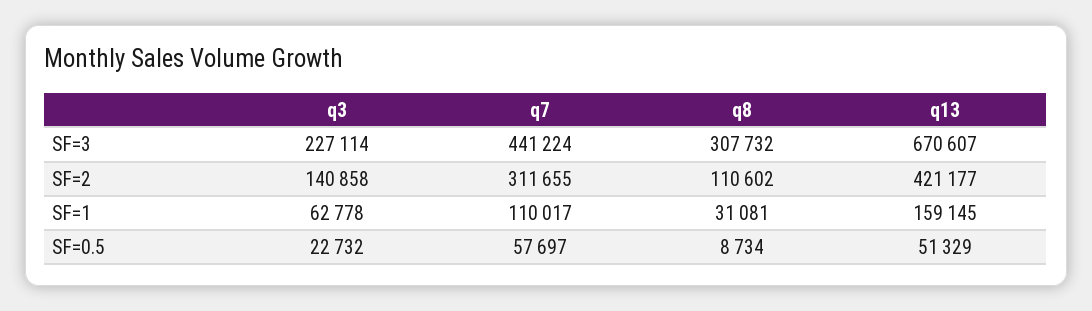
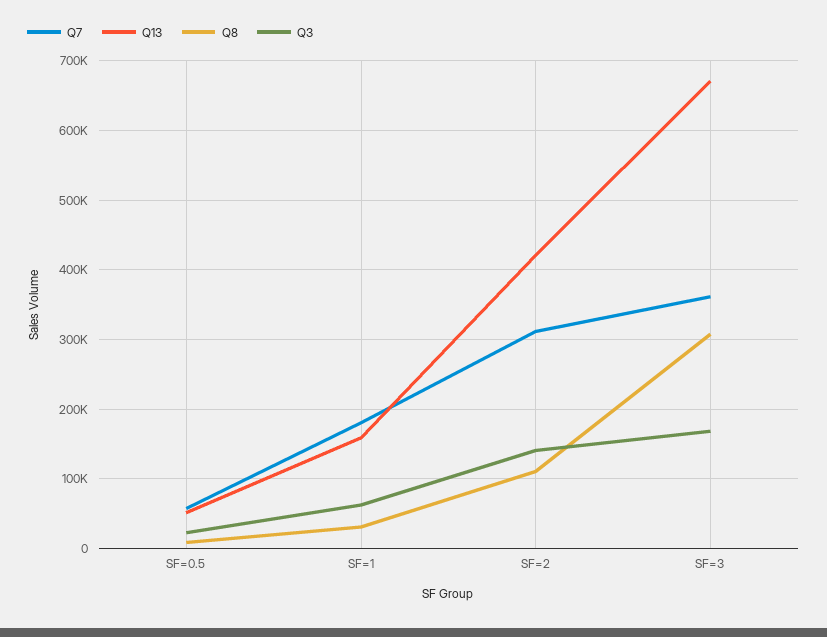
  {
    "q3": {
-     "SF=3": 227114,
+     "SF=3": 170000,
      "SF=2": 140858,
      "SF=1": 62778,
      "SF=0.5": 22732
    },
    "q7": {
-     "SF=3": 441224,
+     "SF=3": 360000,
      "SF=2": 311655,
-     "SF=1": 110017,
+     "SF=1": 180000,
      "SF=0.5": 57697
    },
    "q8": {
      "SF=3": 307732,
      "SF=2": 110602,
      "SF=1": 31081,
      "SF=0.5": 8734
    },
    "q13": {
      "SF=3": 670607,
      "SF=2": 421177,
      "SF=1": 159145,
      "SF=0.5": 51329
    }
  }

